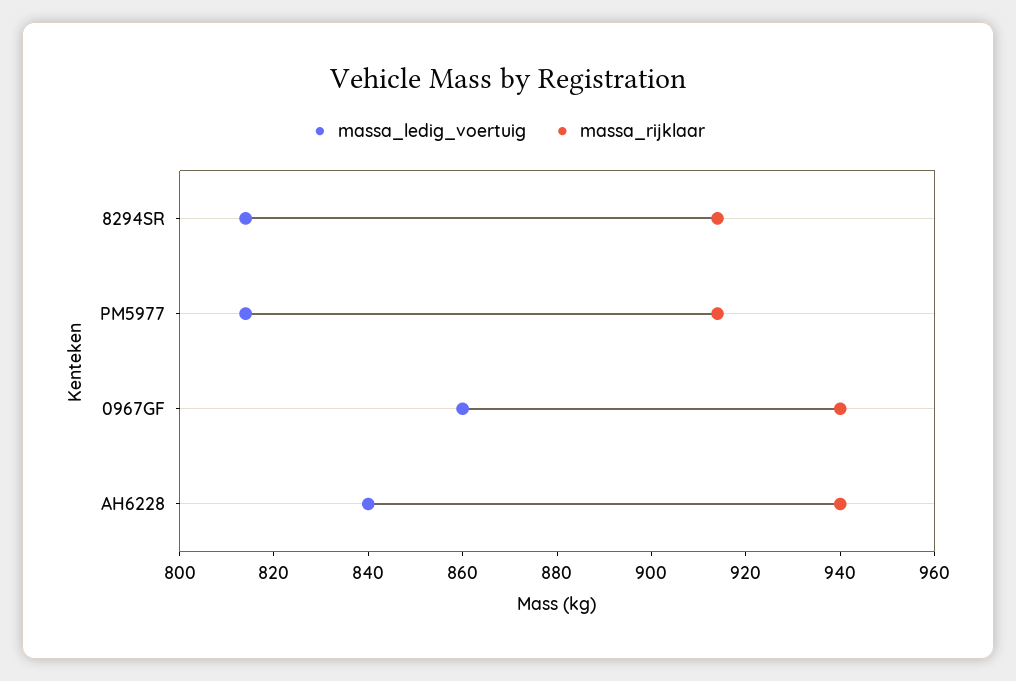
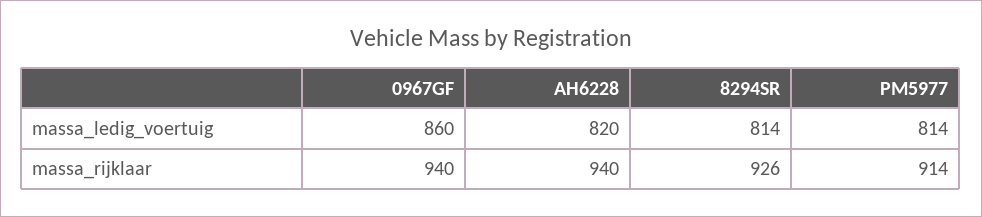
  {
    "massa_ledig_voertuig": {
      "8294SR": 814,
      "PM5977": 814,
      "0967GF": 860,
-     "AH6228": 840
+     "AH6228": 820
    },
    "massa_rijklaar": {
-     "8294SR": 915,
+     "8294SR": 926,
      "PM5977": 914,
      "0967GF": 940,
      "AH6228": 940
    }
  }

